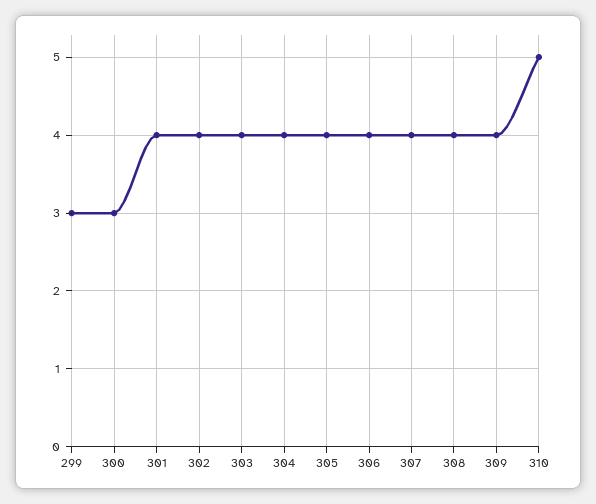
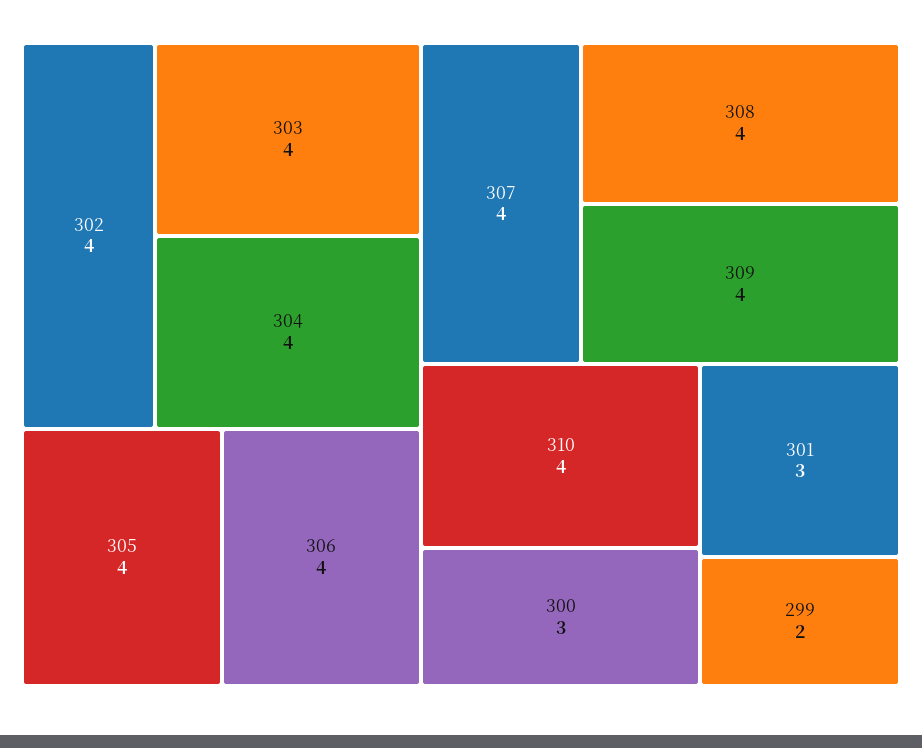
  {
-   "299": 3,
+   "299": 2,
    "300": 3,
-   "301": 4,
+   "301": 3,
    "302": 4,
    "303": 4,
    "304": 4,
    "305": 4,
    "306": 4,
    "307": 4,
    "308": 4,
    "309": 4,
-   "310": 5
+   "310": 4
  }

